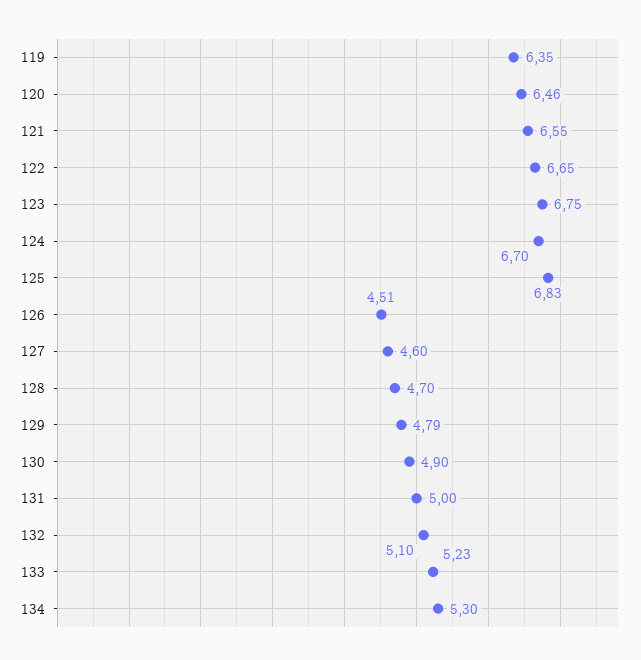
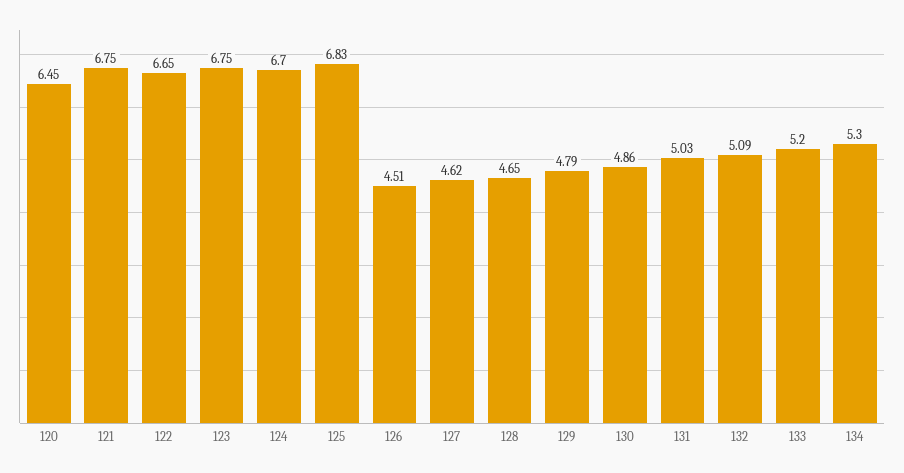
  {
-   "119": 6.35,
-   "120": 6.46,
+   "120": 6.45,
-   "121": 6.55,
+   "121": 6.75,
    "122": 6.65,
    "123": 6.75,
    "124": 6.7,
    "125": 6.83,
    "126": 4.51,
-   "127": 4.6,
+   "127": 4.62,
-   "128": 4.7,
+   "128": 4.65,
    "129": 4.79,
-   "130": 4.9,
+   "130": 4.86,
-   "131": 5,
+   "131": 5.03,
-   "132": 5.1,
+   "132": 5.09,
-   "133": 5.23,
+   "133": 5.2,
    "134": 5.3
  }

